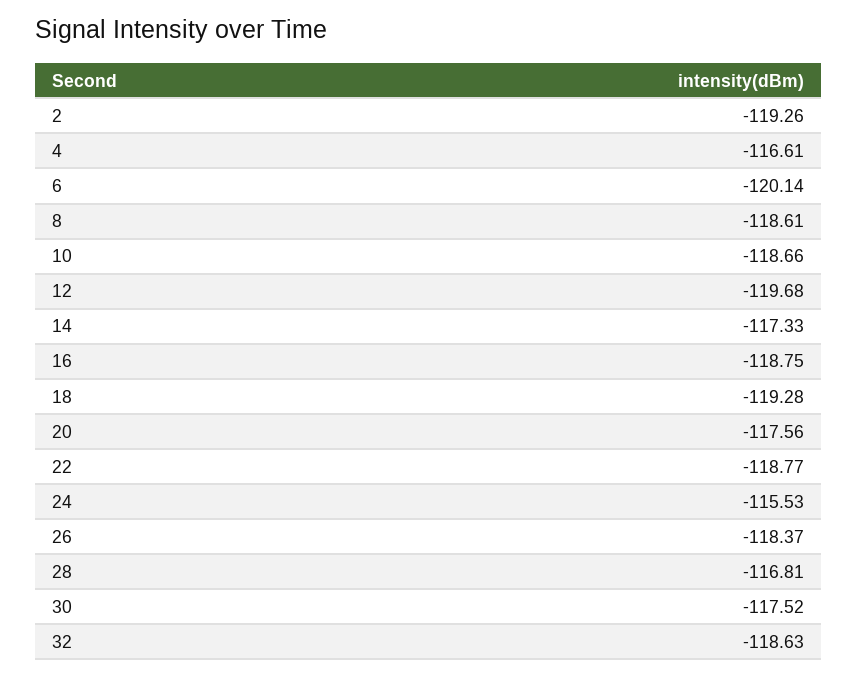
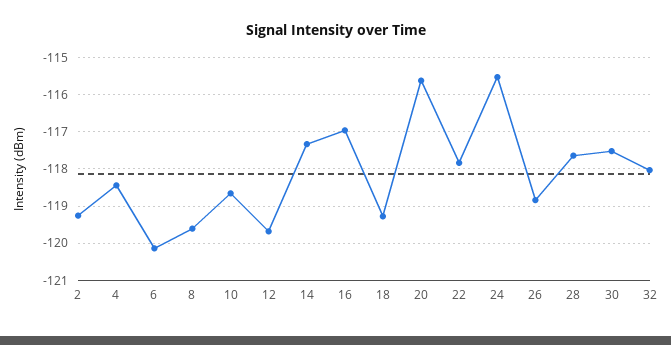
  {
    "2": -119.26,
-   "4": -116.61,
+   "4": -118.4,
    "6": -120.14,
-   "8": -118.61,
+   "8": -119.6,
    "10": -118.66,
    "12": -119.68,
    "14": -117.33,
-   "16": -118.75,
+   "16": -117,
    "18": -119.28,
-   "20": -117.56,
+   "20": -115.6,
-   "22": -118.77,
+   "22": -117.8,
    "24": -115.53,
-   "26": -118.37,
+   "26": -118.8,
-   "28": -116.81,
+   "28": -117.6,
    "30": -117.52,
-   "32": -118.63
+   "32": -118
  }

